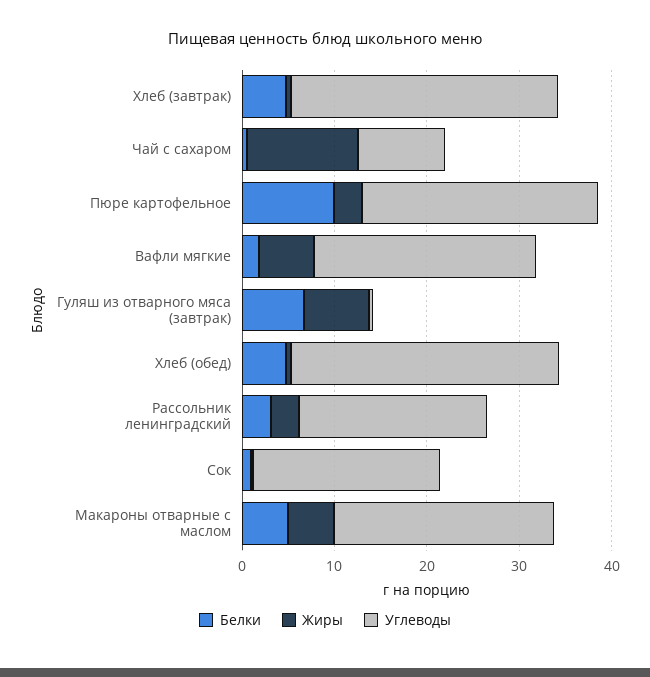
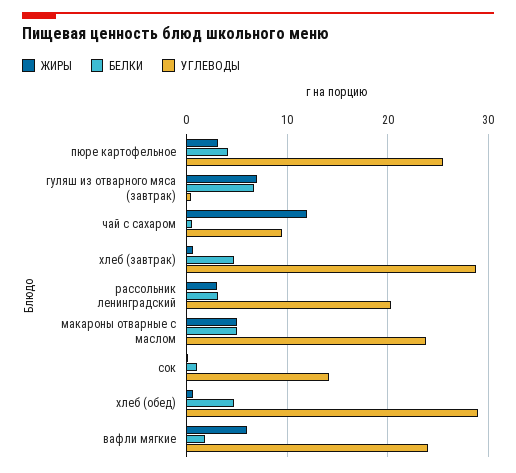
  {
    "Белки": {
      "Хлеб (завтрак)": 5,
      "Чай с сахаром": 1,
-     "Пюре картофельное": 10,
+     "Пюре картофельное": 4,
      "Вафли мягкие": 2,
      "Гуляш из отварного мяса (завтрак)": 7,
      "Хлеб (обед)": 5,
      "Рассольник ленинградский": 3,
      "Сок": 1,
      "Макароны отварные с маслом": 5
    },
    "Жиры": {
      "Хлеб (завтрак)": 1,
      "Чай с сахаром": 12,
      "Пюре картофельное": 3,
      "Вафли мягкие": 6,
      "Гуляш из отварного мяса (завтрак)": 7,
      "Хлеб (обед)": 1,
      "Рассольник ленинградский": 3,
      "Сок": 0,
      "Макароны отварные с маслом": 5
    },
    "Углеводы": {
      "Хлеб (завтрак)": 29,
      "Чай с сахаром": 9,
      "Пюре картофельное": 26,
      "Вафли мягкие": 24,
      "Гуляш из отварного мяса (завтрак)": 0,
      "Хлеб (обед)": 29,
      "Рассольник ленинградский": 20,
-     "Сок": 20,
+     "Сок": 14,
      "Макароны отварные с маслом": 24
    }
  }

